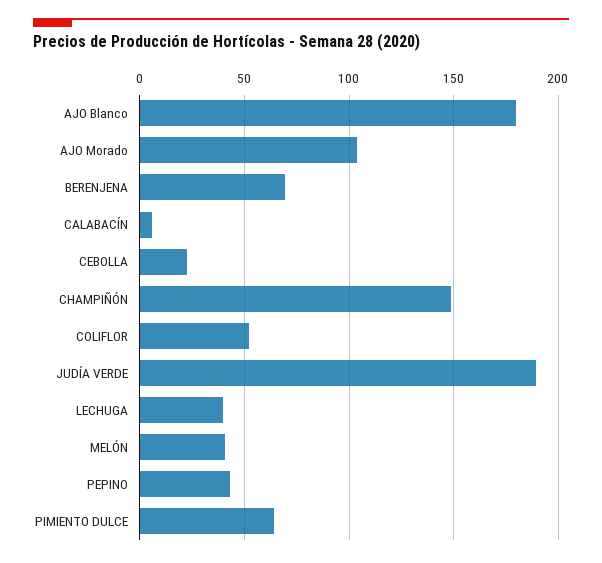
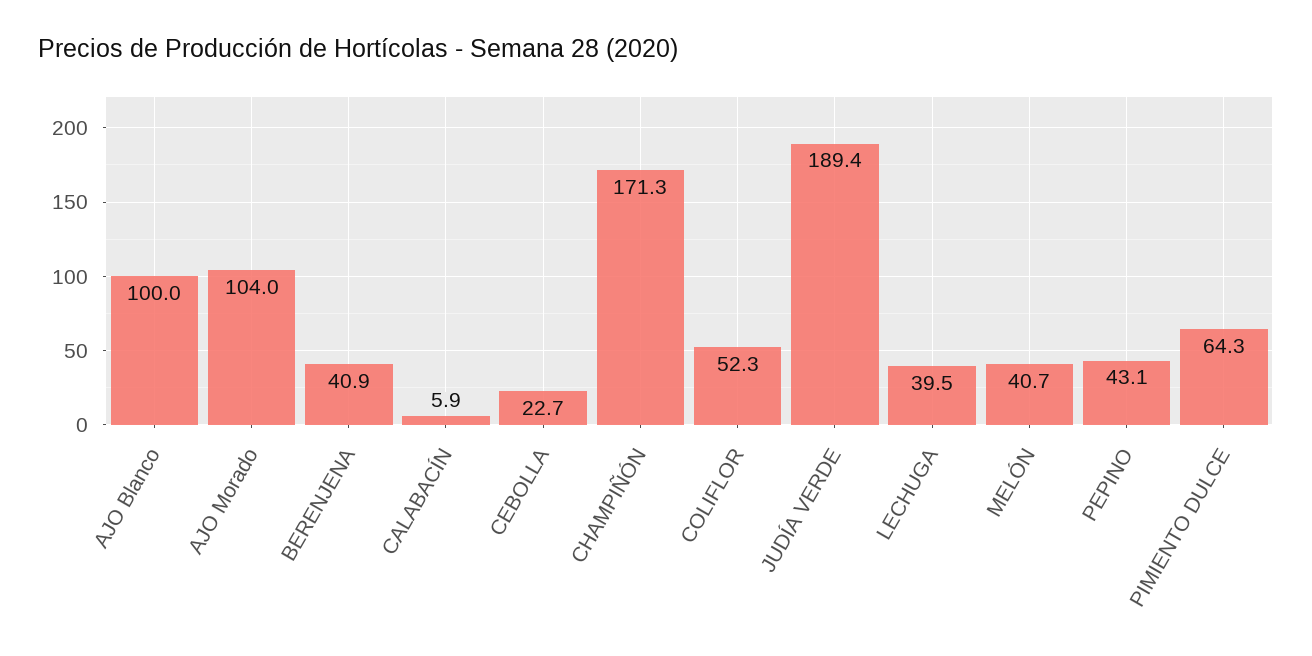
  {
-   "AJO Blanco": 180,
+   "AJO Blanco": 100,
    "AJO Morado": 104,
-   "BERENJENA": 70,
+   "BERENJENA": 40.9,
    "CALABACÍN": 5.9,
    "CEBOLLA": 22.7,
-   "CHAMPIÑÓN": 150,
+   "CHAMPIÑÓN": 171.3,
    "COLIFLOR": 52.3,
    "JUDÍA VERDE": 189.4,
    "LECHUGA": 39.5,
    "MELÓN": 40.7,
    "PEPINO": 43.1,
    "PIMIENTO DULCE": 64.3
  }

